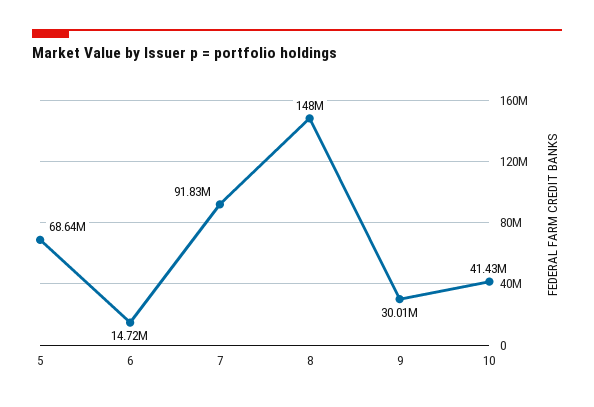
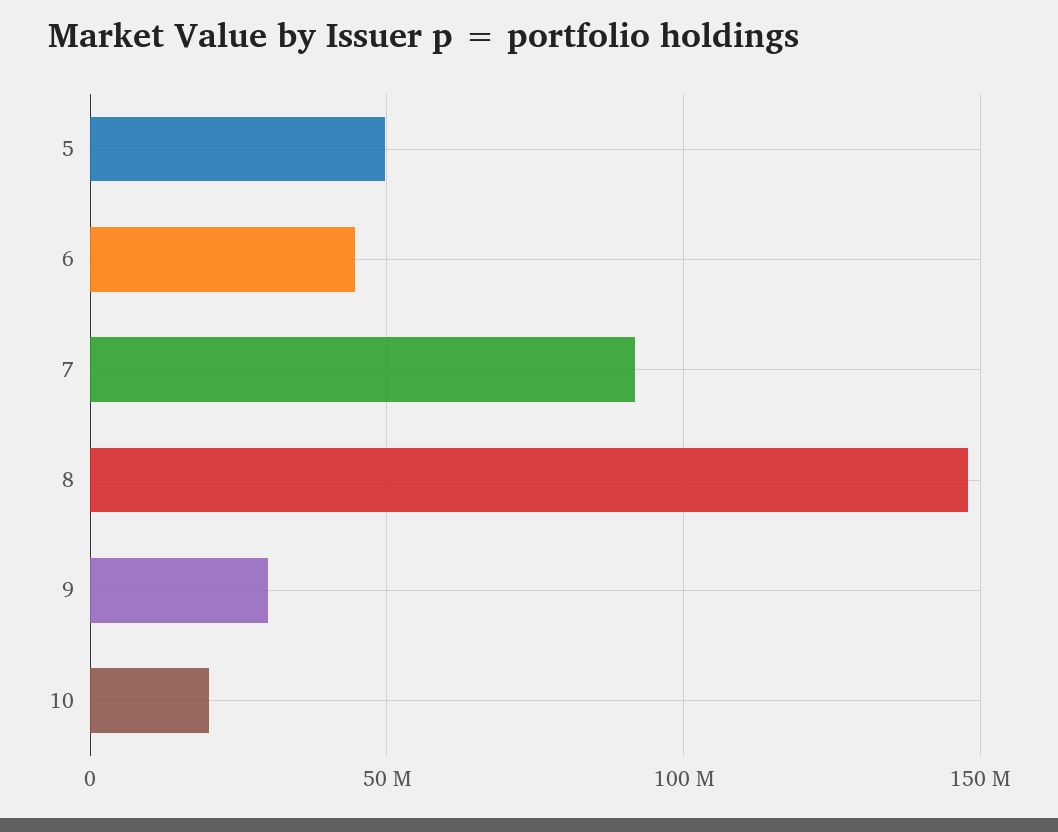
  {
-   "5": 68640000,
+   "5": 50000000,
-   "6": 14720000,
+   "6": 45000000,
    "7": 91830000,
    "8": 148000000,
    "9": 30010000,
-   "10": 41430000
+   "10": 20000000
  }

